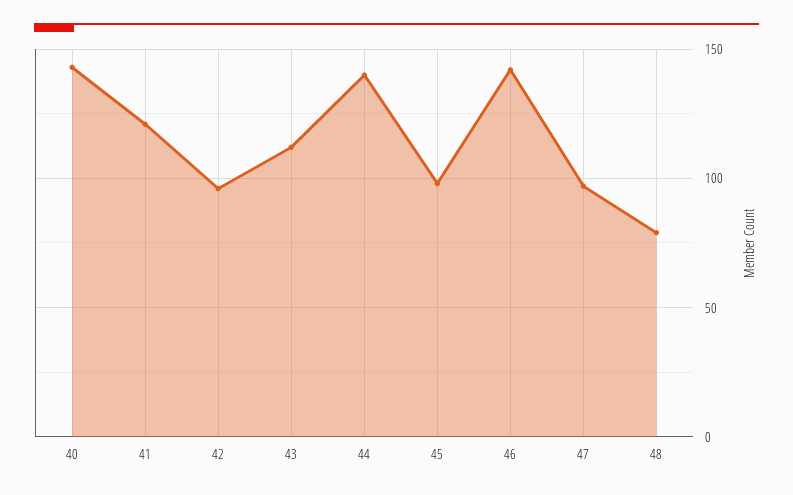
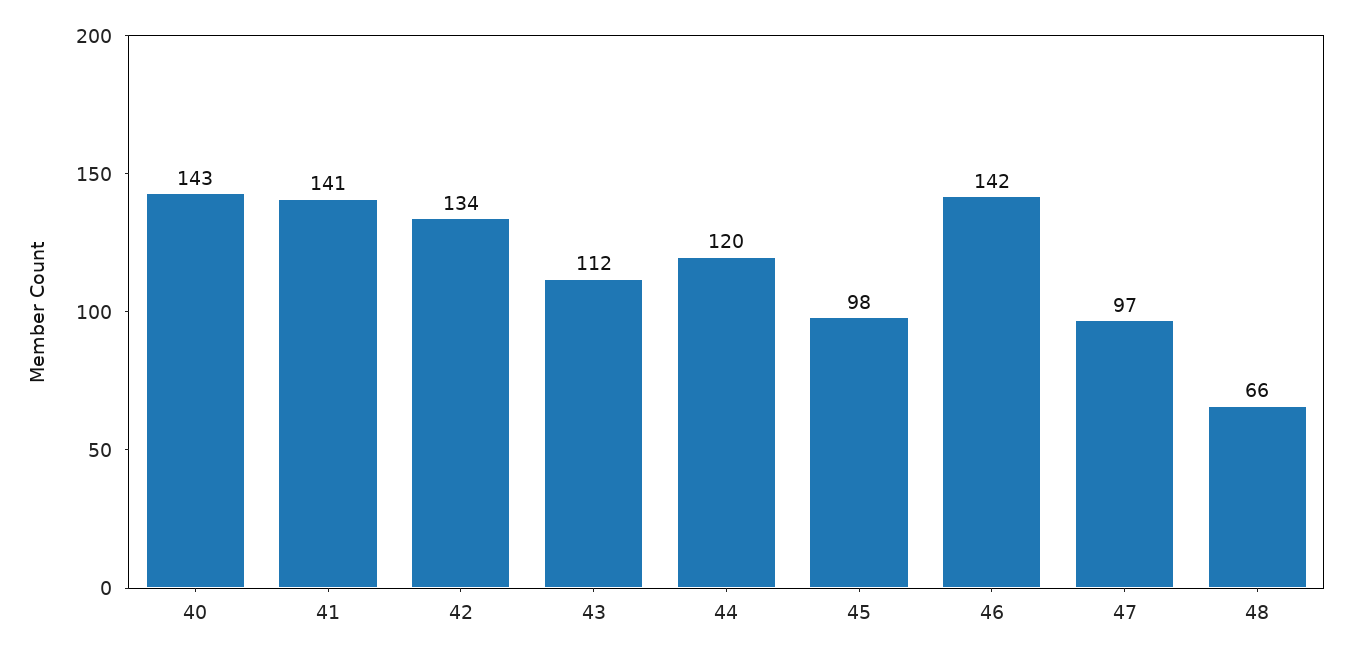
  {
    "40": 143,
-   "41": 120,
+   "41": 141,
-   "42": 95,
+   "42": 134,
    "43": 112,
-   "44": 140,
+   "44": 120,
    "45": 98,
    "46": 142,
    "47": 97,
-   "48": 80
+   "48": 66
  }

